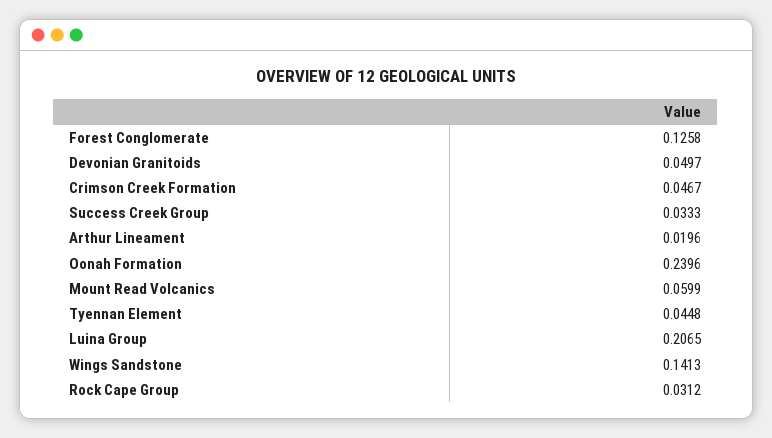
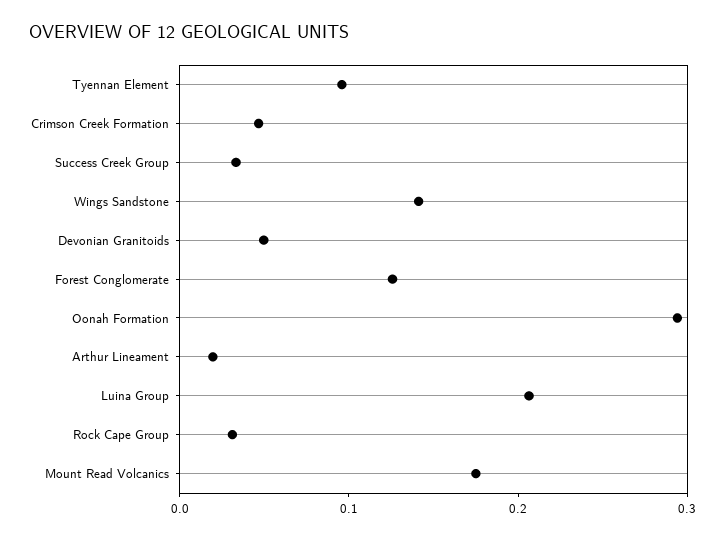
  {
    "Forest Conglomerate": 0.1258,
    "Devonian Granitoids": 0.0497,
    "Crimson Creek Formation": 0.0467,
    "Success Creek Group": 0.0333,
    "Arthur Lineament": 0.0196,
-   "Oonah Formation": 0.2396,
+   "Oonah Formation": 0.3,
-   "Mount Read Volcanics": 0.0599,
+   "Mount Read Volcanics": 0.18,
-   "Tyennan Element": 0.0448,
+   "Tyennan Element": 0.1,
    "Luina Group": 0.2065,
    "Wings Sandstone": 0.1413,
    "Rock Cape Group": 0.0312
  }

